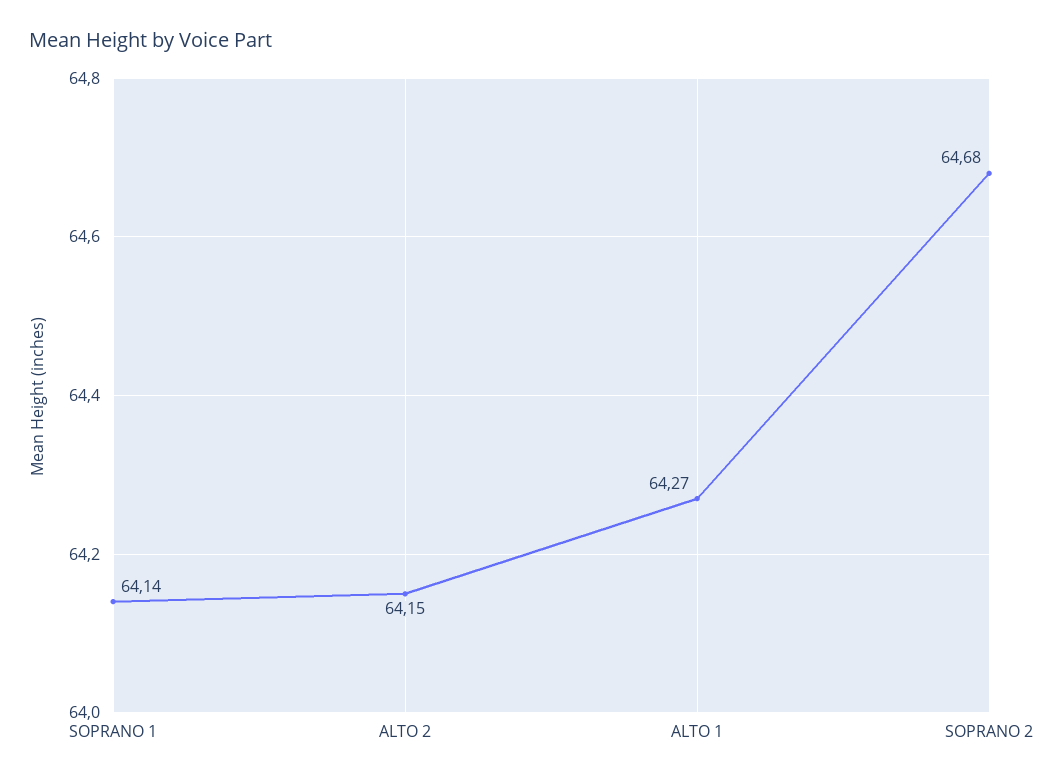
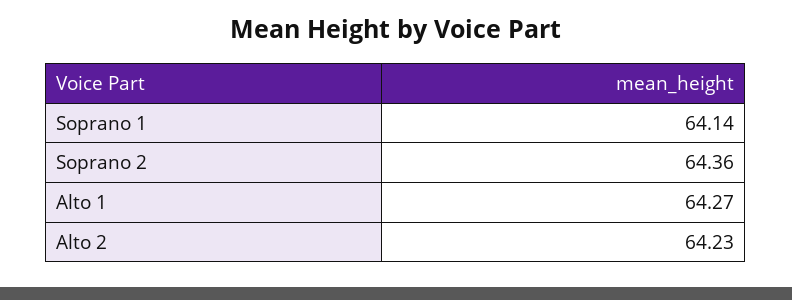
  {
    "SOPRANO 1": 64.14,
-   "ALTO 2": 64.15,
+   "ALTO 2": 64.23,
    "ALTO 1": 64.27,
-   "SOPRANO 2": 64.68
+   "SOPRANO 2": 64.36
  }

